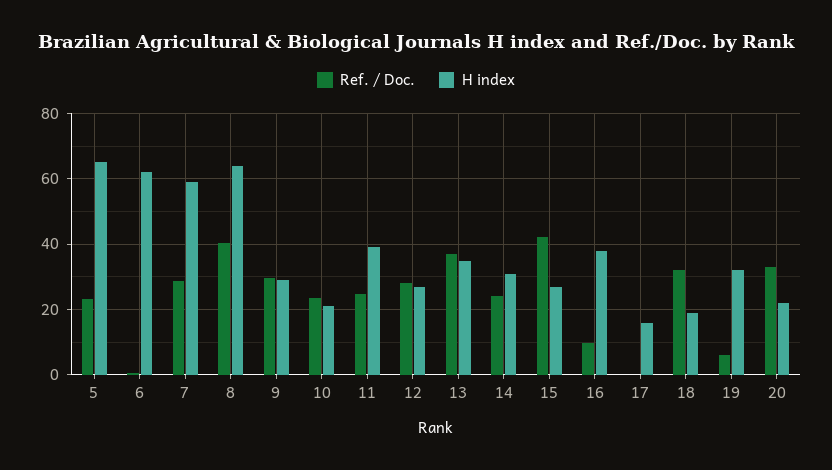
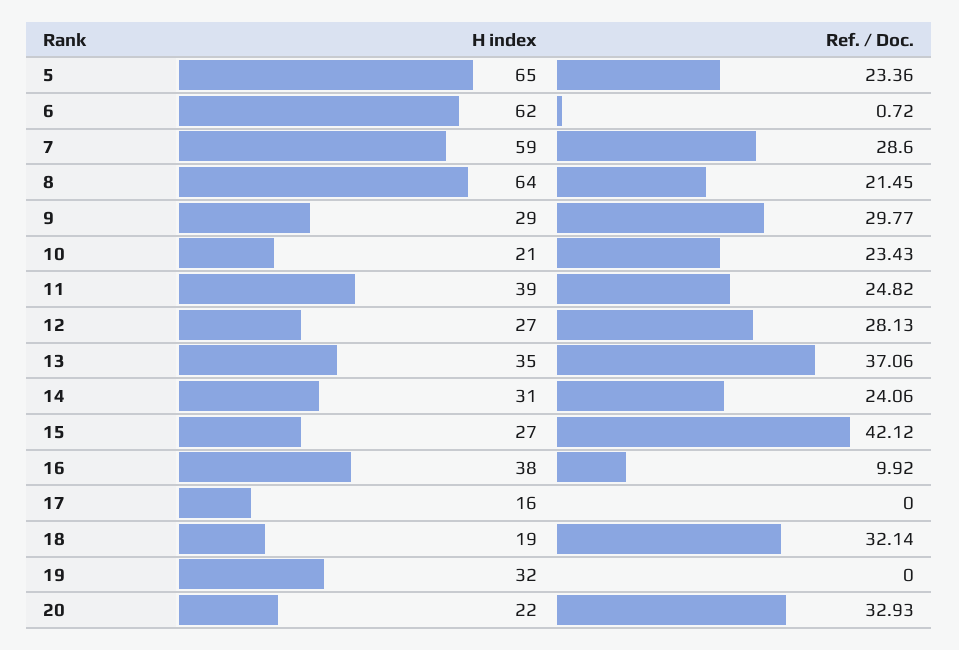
  {
    "Ref. / Doc.": {
      "5": 23.36,
      "6": 0.72,
      "7": 28.6,
-     "8": 40,
+     "8": 21.45,
      "9": 29.77,
      "10": 23.43,
      "11": 24.82,
      "12": 28.13,
      "13": 37.06,
      "14": 24.06,
      "15": 42.12,
      "16": 9.92,
      "17": 0,
      "18": 32.14,
-     "19": 6,
+     "19": 0,
      "20": 32.93
    },
    "H index": {
      "5": 65,
      "6": 62,
      "7": 59,
      "8": 64,
      "9": 29,
      "10": 21,
      "11": 39,
      "12": 27,
      "13": 35,
      "14": 31,
      "15": 27,
      "16": 38,
      "17": 16,
      "18": 19,
      "19": 32,
      "20": 22
    }
  }

